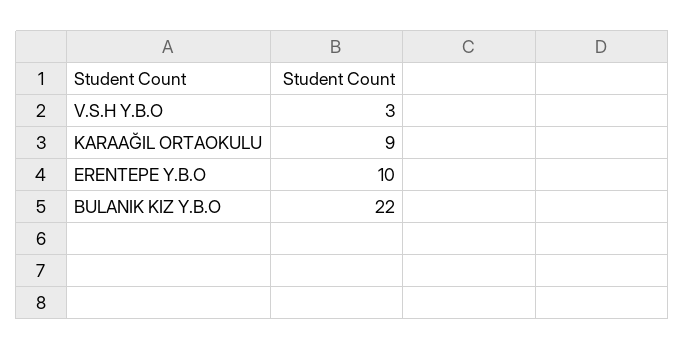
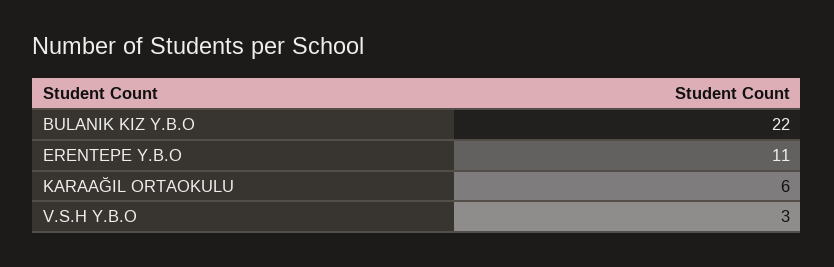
  {
    "V.S.H Y.B.O": 3,
-   "KARAAĞIL ORTAOKULU": 9,
+   "KARAAĞIL ORTAOKULU": 6,
-   "ERENTEPE Y.B.O": 10,
+   "ERENTEPE Y.B.O": 11,
    "BULANIK KIZ Y.B.O": 22
  }

